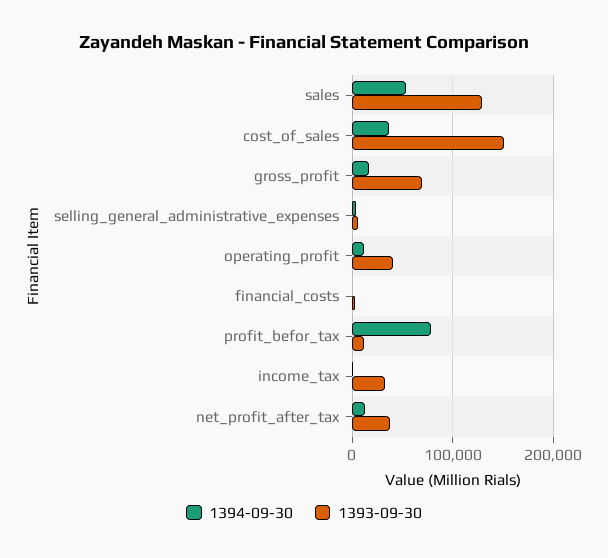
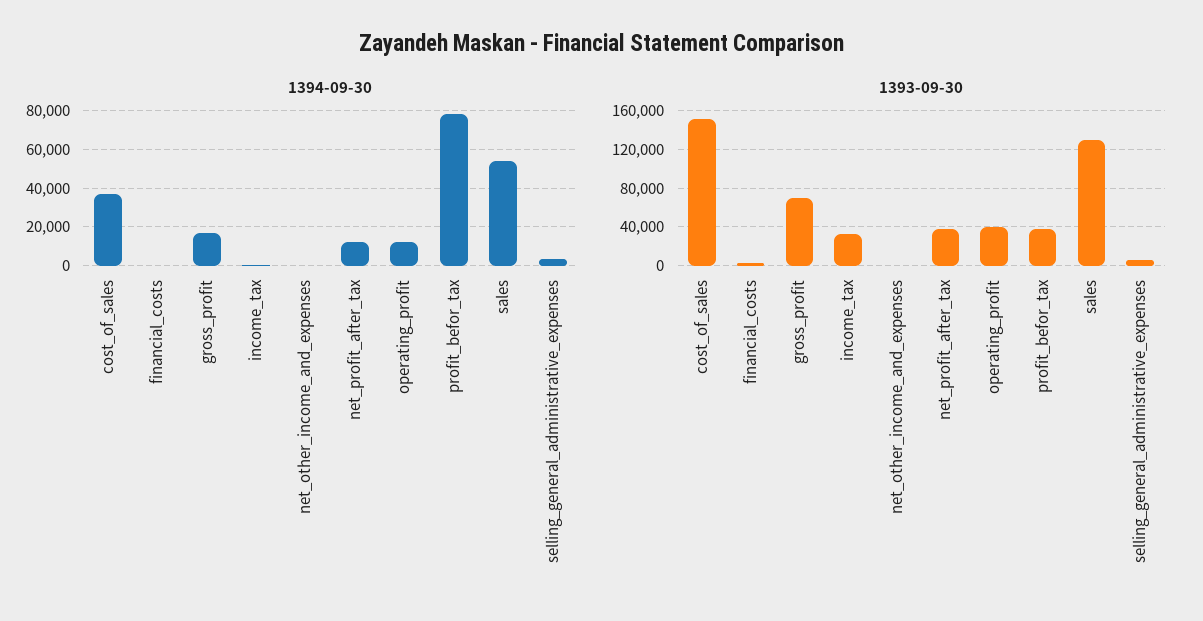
  {
    "1394-09-30": {
      "sales": 55000,
      "cost_of_sales": 35000,
      "gross_profit": 15000,
      "selling_general_administrative_expenses": 5000,
      "operating_profit": 10000,
      "financial_costs": 0,
      "profit_befor_tax": 80000,
      "income_tax": 0,
-     "net_profit_after_tax": 10000
+     "net_profit_after_tax": 10000,
+     "net_other_income_and_expenses": 0
    },
    "1393-09-30": {
      "sales": 130000,
      "cost_of_sales": 150000,
      "gross_profit": 70000,
      "selling_general_administrative_expenses": 10000,
      "operating_profit": 40000,
      "financial_costs": 0,
-     "profit_befor_tax": 10000,
+     "profit_befor_tax": 40000,
      "income_tax": 30000,
-     "net_profit_after_tax": 40000
+     "net_profit_after_tax": 40000,
+     "net_other_income_and_expenses": 0
    }
  }

